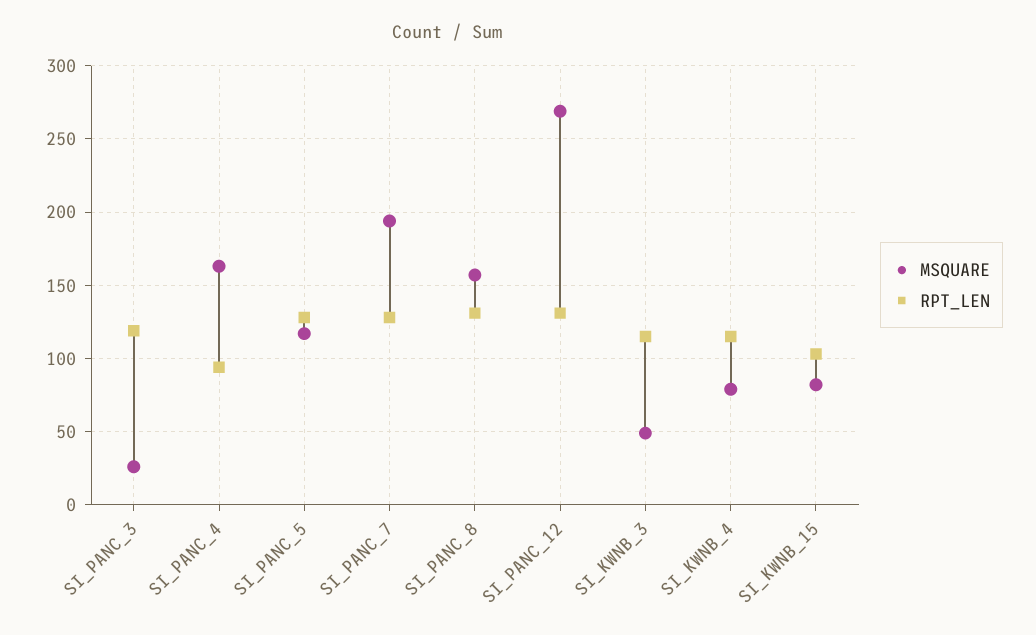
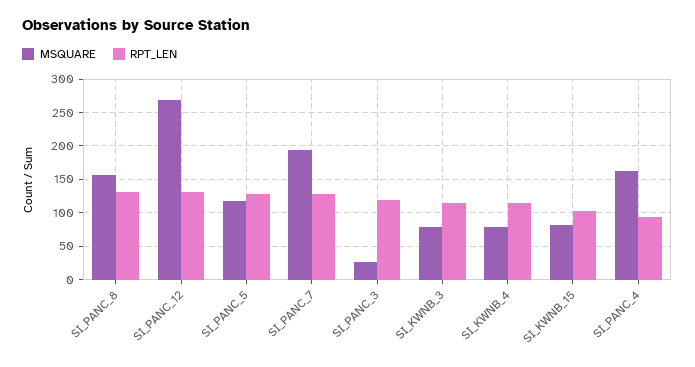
  {
    "MSQUARE": {
      "SI_PANC_3": 25,
      "SI_PANC_4": 165,
      "SI_PANC_5": 115,
      "SI_PANC_7": 195,
      "SI_PANC_8": 155,
      "SI_PANC_12": 270,
-     "SI_KWNB_3": 50,
+     "SI_KWNB_3": 80,
      "SI_KWNB_4": 80,
      "SI_KWNB_15": 80
    },
    "RPT_LEN": {
      "SI_PANC_3": 120,
      "SI_PANC_4": 95,
      "SI_PANC_5": 130,
      "SI_PANC_7": 130,
      "SI_PANC_8": 130,
      "SI_PANC_12": 130,
      "SI_KWNB_3": 115,
      "SI_KWNB_4": 115,
      "SI_KWNB_15": 105
    }
  }

